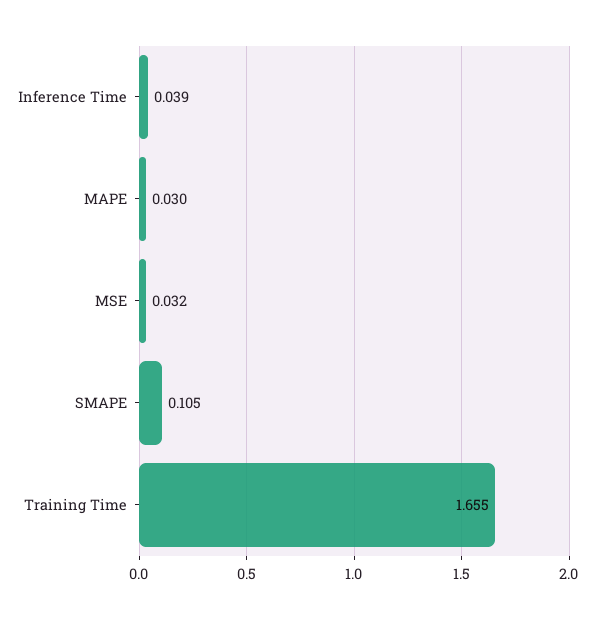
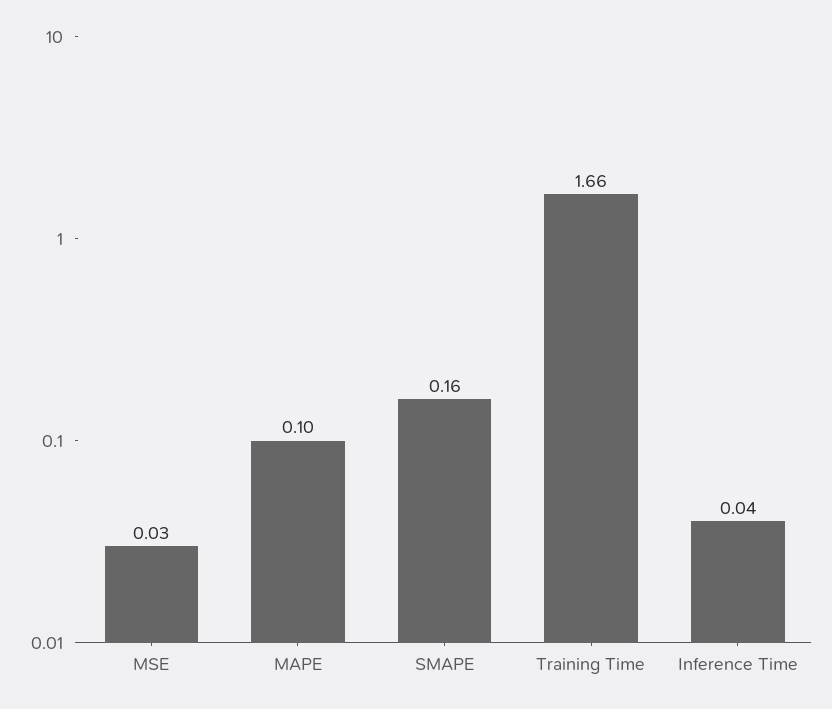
  {
    "Inference Time": 0.039,
-   "MAPE": 0.03,
+   "MAPE": 0.1,
    "MSE": 0.032,
-   "SMAPE": 0.105,
+   "SMAPE": 0.16,
    "Training Time": 1.655
  }

